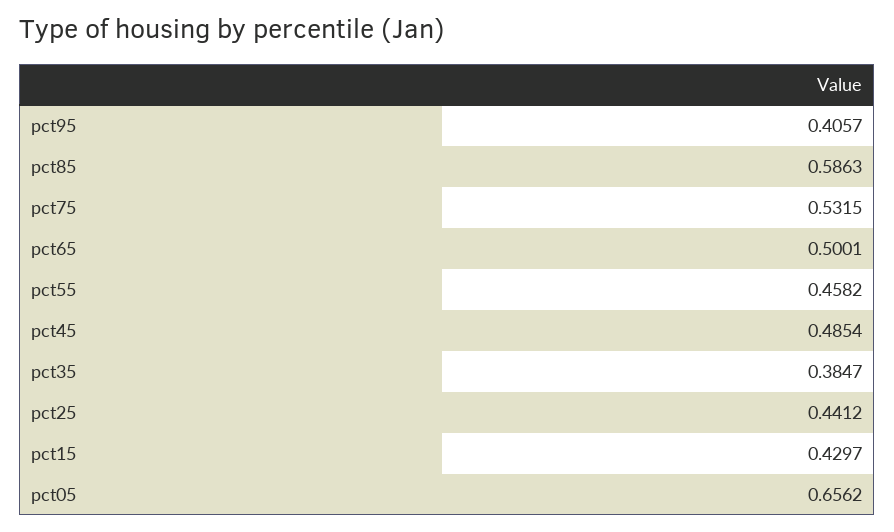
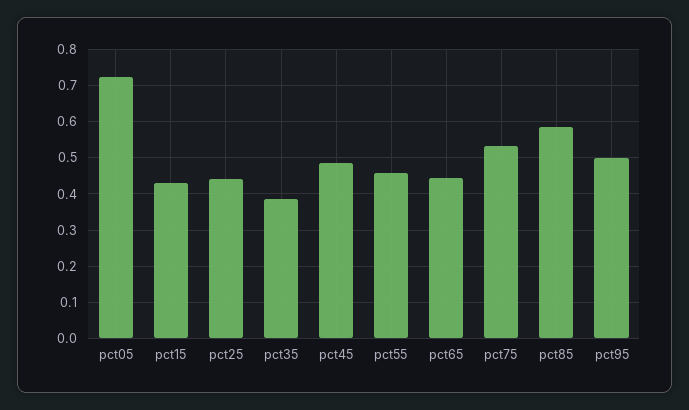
  {
-   "pct95": 0.4057,
+   "pct95": 0.5,
    "pct85": 0.5863,
    "pct75": 0.5315,
-   "pct65": 0.5001,
+   "pct65": 0.44,
    "pct55": 0.4582,
    "pct45": 0.4854,
    "pct35": 0.3847,
    "pct25": 0.4412,
    "pct15": 0.4297,
-   "pct05": 0.6562
+   "pct05": 0.72
  }

